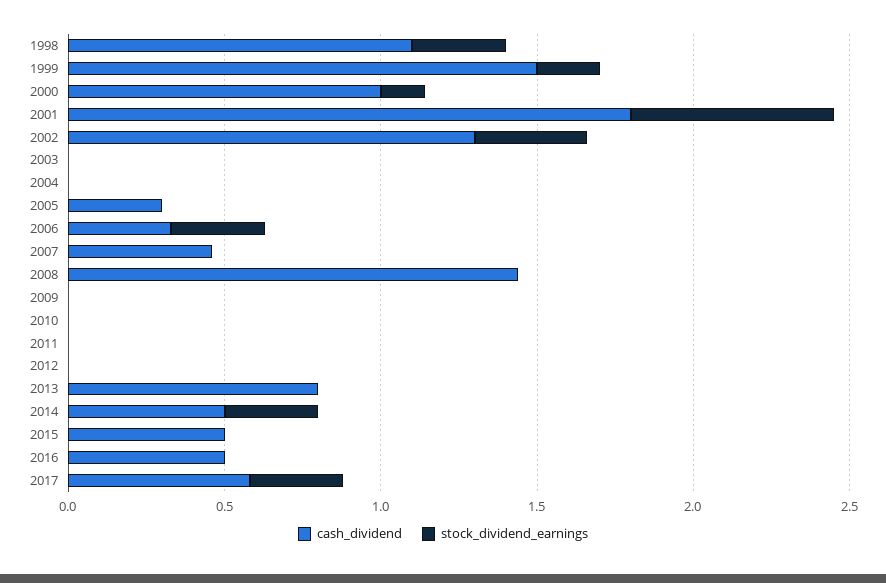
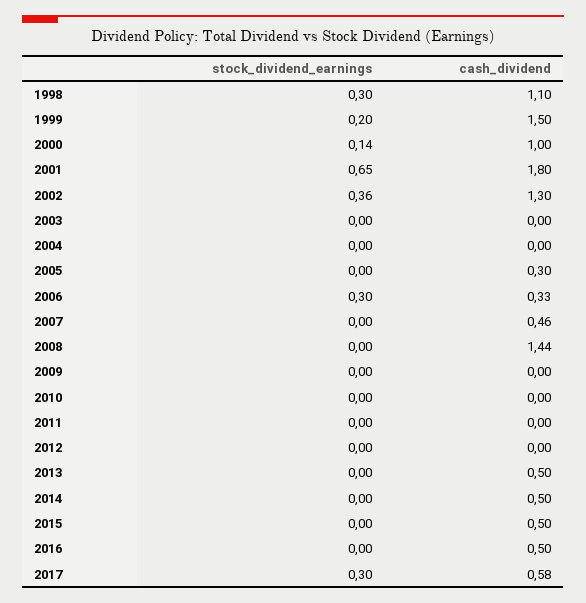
  {
    "cash_dividend": {
      "1998": 1.1,
      "1999": 1.5,
      "2000": 1,
      "2001": 1.8,
      "2002": 1.3,
      "2003": 0,
      "2004": 0,
      "2005": 0.3,
      "2006": 0.33,
      "2007": 0.46,
      "2008": 1.44,
      "2009": 0,
      "2010": 0,
      "2011": 0,
      "2012": 0,
-     "2013": 0.8,
+     "2013": 0.5,
      "2014": 0.5,
      "2015": 0.5,
      "2016": 0.5,
      "2017": 0.58
    },
    "stock_dividend_earnings": {
      "1998": 0.3,
      "1999": 0.2,
      "2000": 0.14,
      "2001": 0.65,
      "2002": 0.36,
      "2003": 0,
      "2004": 0,
      "2005": 0,
      "2006": 0.3,
      "2007": 0,
      "2008": 0,
      "2009": 0,
      "2010": 0,
      "2011": 0,
      "2012": 0,
      "2013": 0,
-     "2014": 0.3,
+     "2014": 0,
      "2015": 0,
      "2016": 0,
      "2017": 0.3
    }
  }

